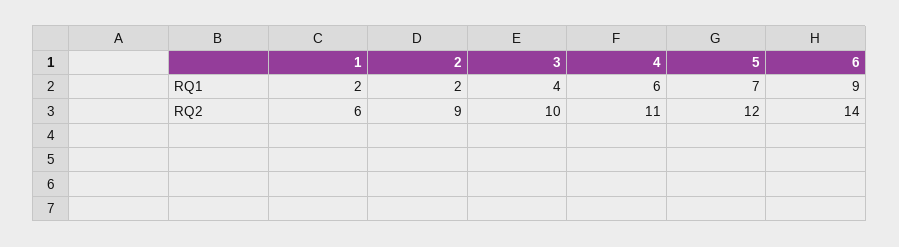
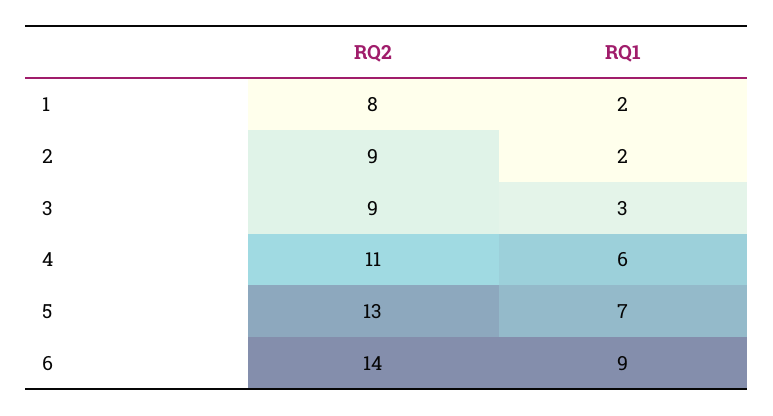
  {
    "1": {
      "RQ1": 2,
-     "RQ2": 6
+     "RQ2": 8
    },
    "2": {
      "RQ1": 2,
      "RQ2": 9
    },
    "3": {
-     "RQ1": 4,
+     "RQ1": 3,
-     "RQ2": 10
+     "RQ2": 9
    },
    "4": {
      "RQ1": 6,
      "RQ2": 11
    },
    "5": {
      "RQ1": 7,
-     "RQ2": 12
+     "RQ2": 13
    },
    "6": {
      "RQ1": 9,
      "RQ2": 14
    }
  }

